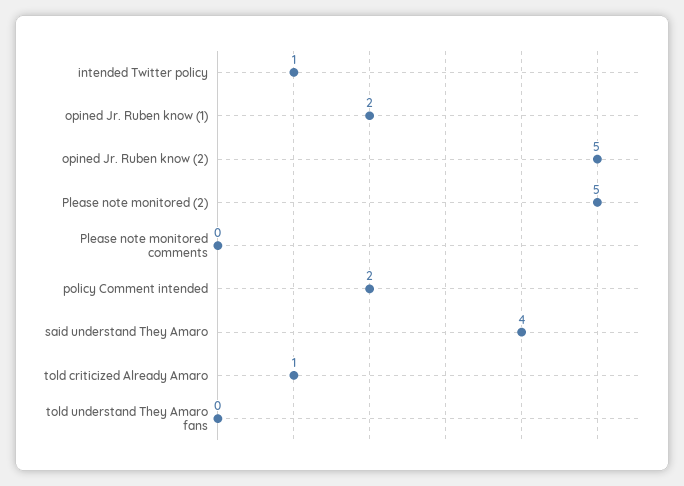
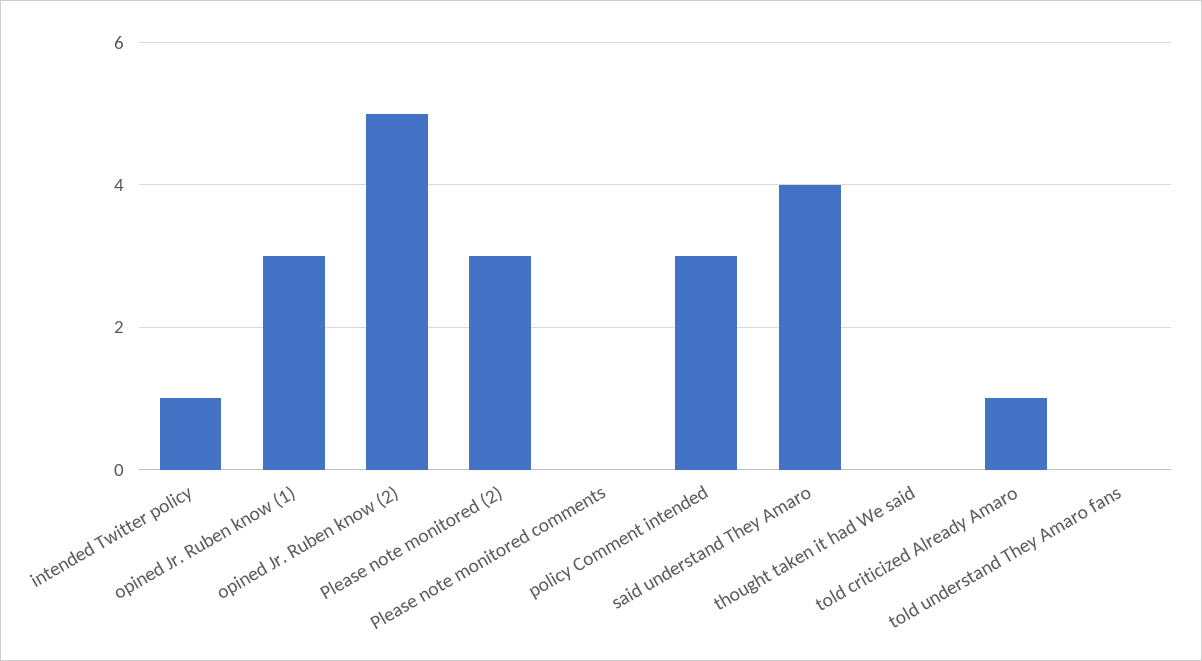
  {
    "intended Twitter policy": 1,
-   "opined Jr. Ruben know (1)": 2,
+   "opined Jr. Ruben know (1)": 3,
    "opined Jr. Ruben know (2)": 5,
-   "Please note monitored (2)": 5,
+   "Please note monitored (2)": 3,
    "Please note monitored comments": 0,
-   "policy Comment intended": 2,
+   "policy Comment intended": 3,
    "said understand They Amaro": 4,
    "told criticized Already Amaro": 1,
-   "told understand They Amaro fans": 0
+   "told understand They Amaro fans": 0,
+   "thought taken it had We said": 0
  }

